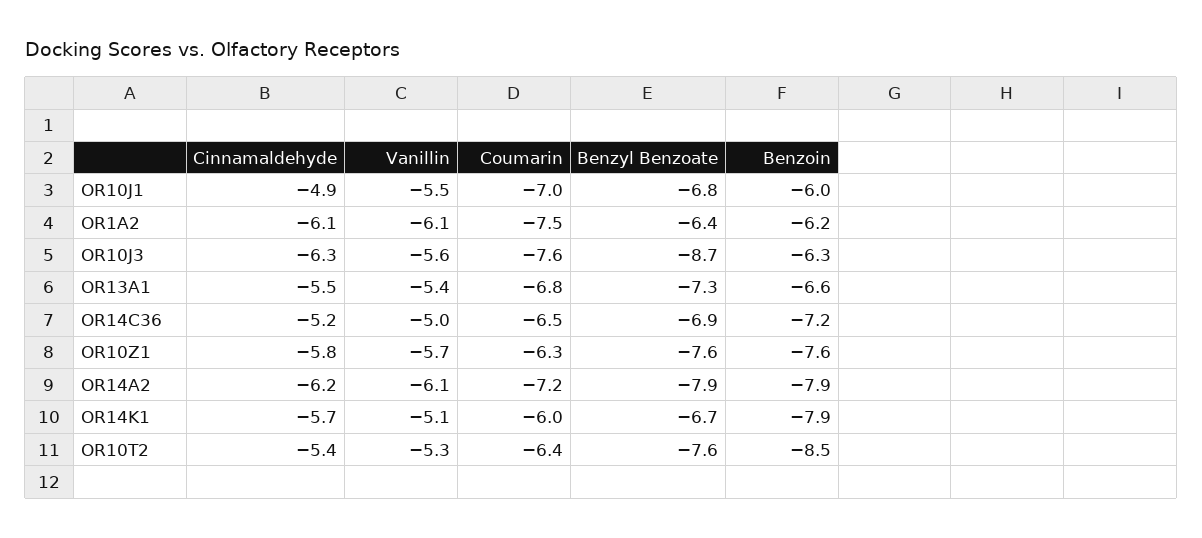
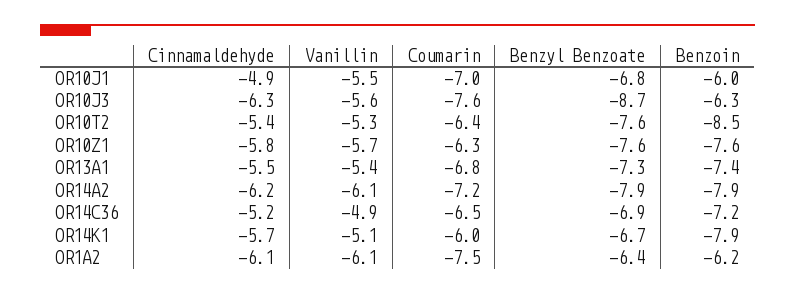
  {
    "Cinnamaldehyde": {
      "OR10J1": -4.9,
      "OR1A2": -6.1,
      "OR10J3": -6.3,
      "OR13A1": -5.5,
      "OR14C36": -5.2,
      "OR10Z1": -5.8,
      "OR14A2": -6.2,
      "OR14K1": -5.7,
      "OR10T2": -5.4
    },
    "Vanillin": {
      "OR10J1": -5.5,
      "OR1A2": -6.1,
      "OR10J3": -5.6,
      "OR13A1": -5.4,
-     "OR14C36": -5,
+     "OR14C36": -4.9,
      "OR10Z1": -5.7,
      "OR14A2": -6.1,
      "OR14K1": -5.1,
      "OR10T2": -5.3
    },
    "Coumarin": {
      "OR10J1": -7,
      "OR1A2": -7.5,
      "OR10J3": -7.6,
      "OR13A1": -6.8,
      "OR14C36": -6.5,
      "OR10Z1": -6.3,
      "OR14A2": -7.2,
      "OR14K1": -6,
      "OR10T2": -6.4
    },
    "Benzyl Benzoate": {
      "OR10J1": -6.8,
      "OR1A2": -6.4,
      "OR10J3": -8.7,
      "OR13A1": -7.3,
      "OR14C36": -6.9,
      "OR10Z1": -7.6,
      "OR14A2": -7.9,
      "OR14K1": -6.7,
      "OR10T2": -7.6
    },
    "Benzoin": {
      "OR10J1": -6,
      "OR1A2": -6.2,
      "OR10J3": -6.3,
-     "OR13A1": -6.6,
+     "OR13A1": -7.4,
      "OR14C36": -7.2,
      "OR10Z1": -7.6,
      "OR14A2": -7.9,
      "OR14K1": -7.9,
      "OR10T2": -8.5
    }
  }

